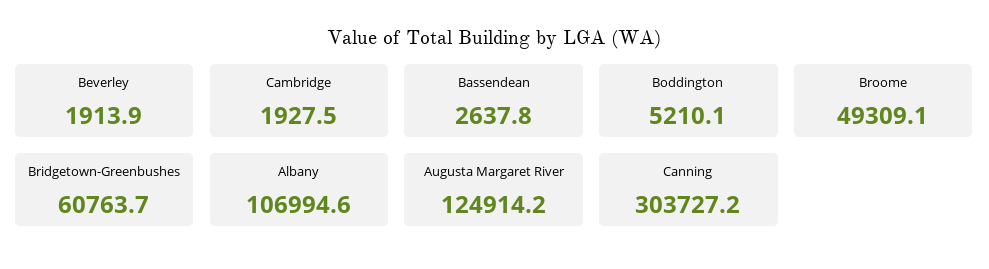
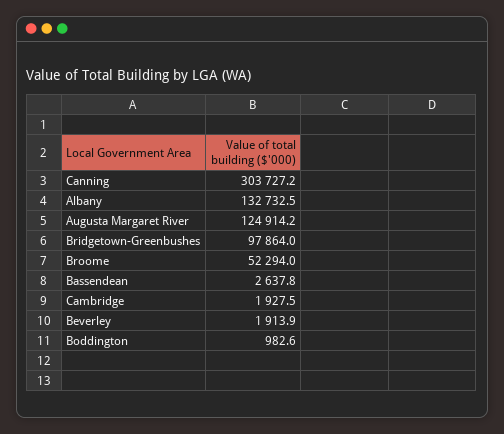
  {
    "Beverley": 1913.9,
    "Cambridge": 1927.5,
    "Bassendean": 2637.8,
-   "Boddington": 5210.1,
+   "Boddington": 982.6,
-   "Broome": 49309.1,
+   "Broome": 52294,
-   "Bridgetown-Greenbushes": 60763.7,
+   "Bridgetown-Greenbushes": 97864,
-   "Albany": 106994.6,
+   "Albany": 132732.5,
    "Augusta Margaret River": 124914.2,
    "Canning": 303727.2
  }

